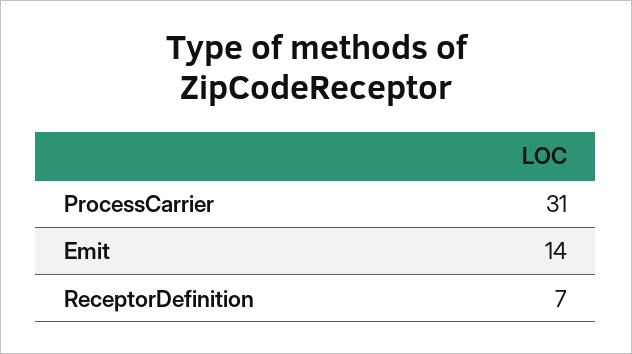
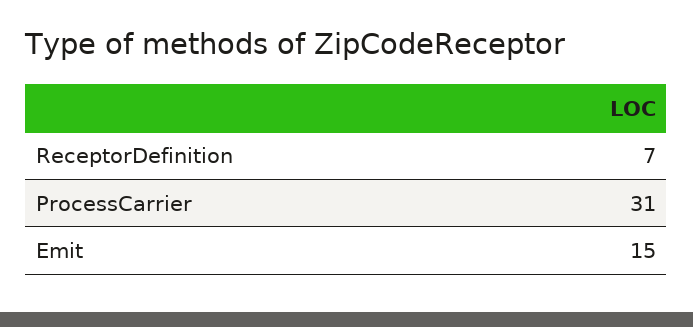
  {
    "ProcessCarrier": 31,
-   "Emit": 14,
+   "Emit": 15,
    "ReceptorDefinition": 7
  }

